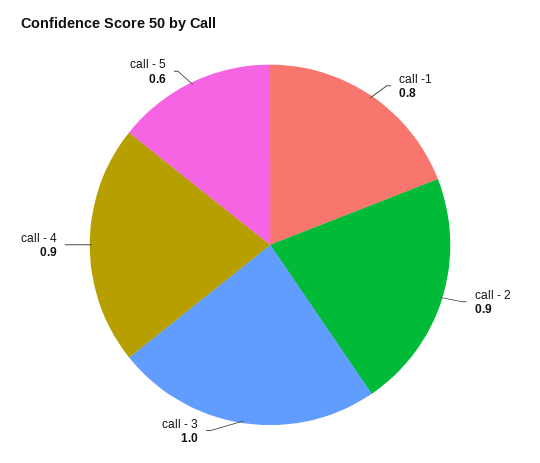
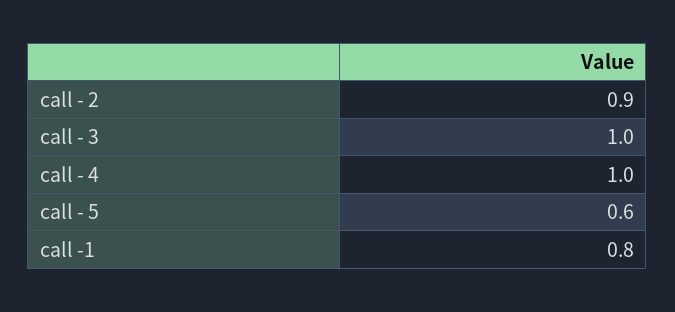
  {
    "call -1": 0.8,
    "call - 2": 0.9,
    "call - 3": 1,
-   "call - 4": 0.9,
+   "call - 4": 1,
    "call - 5": 0.6
  }

